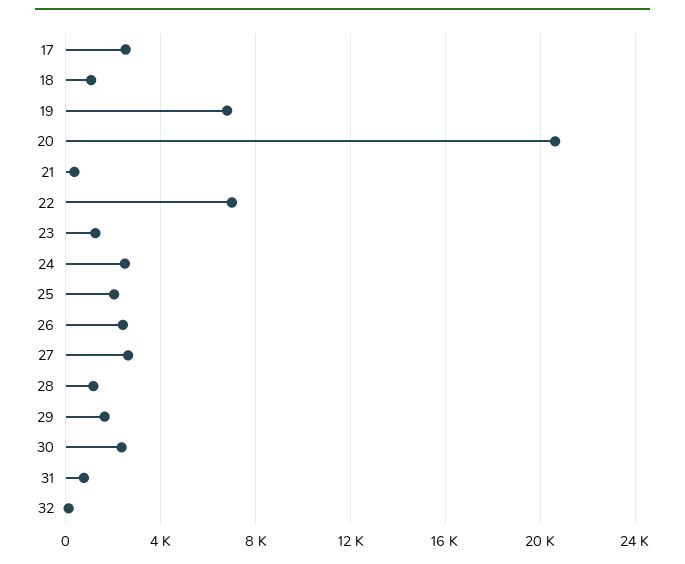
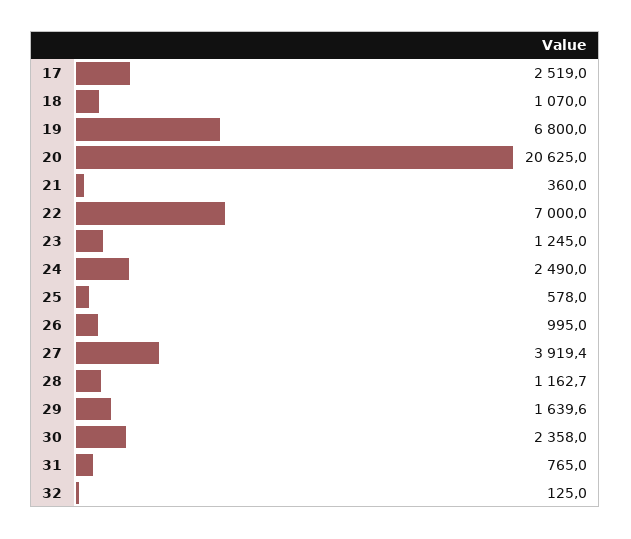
  {
    "17": 2519,
    "18": 1070,
    "19": 6800,
    "20": 20625,
    "21": 360,
    "22": 7000,
    "23": 1245,
    "24": 2490,
-   "25": 2000,
+   "25": 578,
-   "26": 2500,
+   "26": 995,
-   "27": 2500,
+   "27": 3919.4,
    "28": 1162.7,
    "29": 1639.6,
    "30": 2358,
    "31": 765,
    "32": 125
  }

